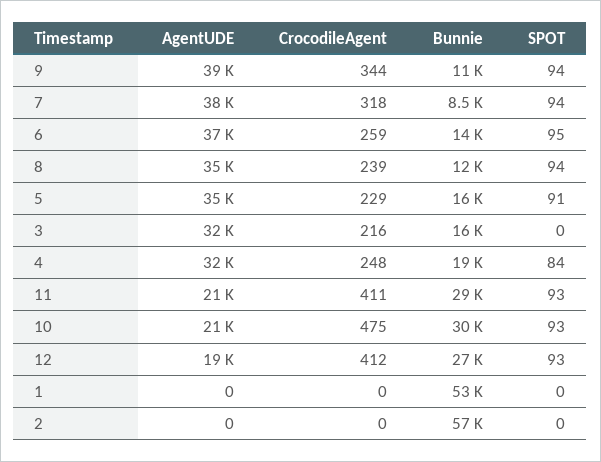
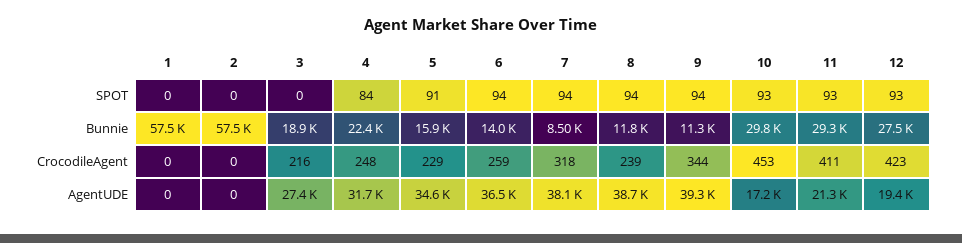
  {
    "AgentUDE": {
      "9": 39300,
      "7": 38100,
      "6": 36500,
-     "8": 35000,
+     "8": 38700,
      "5": 34600,
-     "3": 32000,
+     "3": 27400,
      "4": 31700,
      "11": 21300,
-     "10": 21000,
+     "10": 17200,
      "12": 19400,
      "1": 0,
      "2": 0
    },
    "CrocodileAgent": {
      "9": 344,
      "7": 318,
      "6": 259,
      "8": 239,
      "5": 229,
      "3": 216,
      "4": 248,
      "11": 411,
-     "10": 475,
+     "10": 453,
-     "12": 412,
+     "12": 423,
      "1": 0,
      "2": 0
    },
    "Bunnie": {
      "9": 11300,
      "7": 8500,
      "6": 14000,
      "8": 11800,
      "5": 15900,
-     "3": 16000,
+     "3": 18900,
-     "4": 19000,
+     "4": 22400,
      "11": 29300,
      "10": 29800,
      "12": 27500,
-     "1": 53000,
+     "1": 57500,
      "2": 57500
    },
    "SPOT": {
      "9": 94,
      "7": 94,
-     "6": 95,
+     "6": 94,
      "8": 94,
      "5": 91,
      "3": 0,
      "4": 84,
      "11": 93,
      "10": 93,
      "12": 93,
      "1": 0,
      "2": 0
    }
  }

